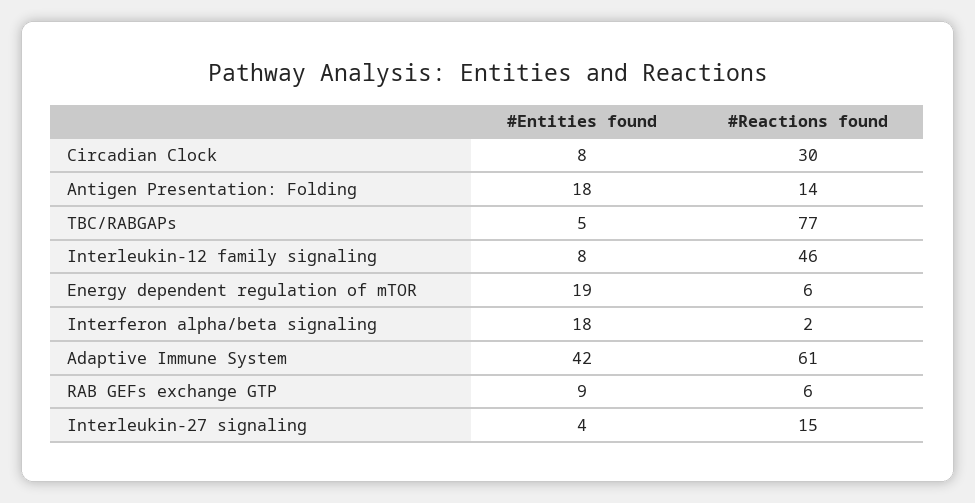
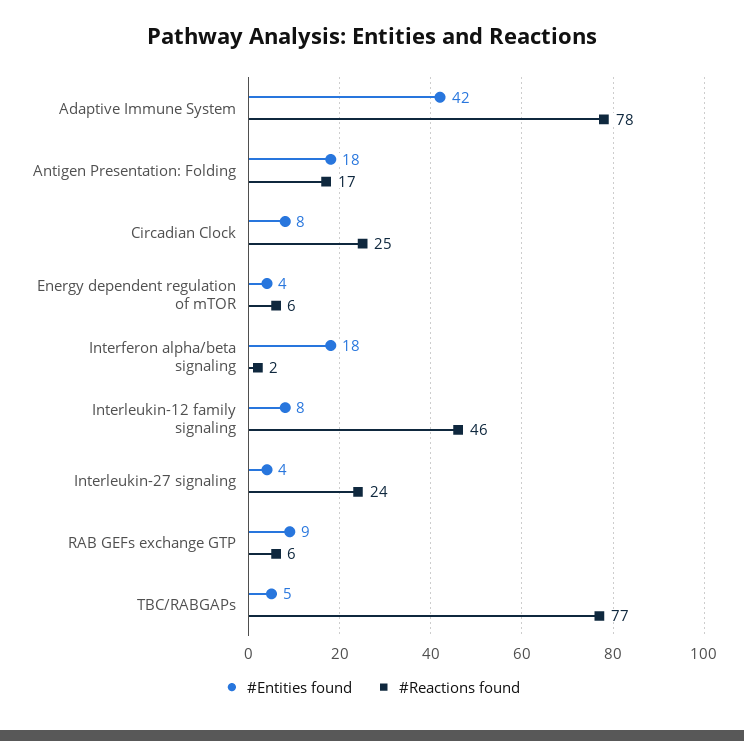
  {
    "#Entities found": {
      "Circadian Clock": 8,
      "Antigen Presentation: Folding": 18,
      "TBC/RABGAPs": 5,
      "Interleukin-12 family signaling": 8,
-     "Energy dependent regulation of mTOR": 19,
+     "Energy dependent regulation of mTOR": 4,
      "Interferon alpha/beta signaling": 18,
      "Adaptive Immune System": 42,
      "RAB GEFs exchange GTP": 9,
      "Interleukin-27 signaling": 4
    },
    "#Reactions found": {
-     "Circadian Clock": 30,
+     "Circadian Clock": 25,
-     "Antigen Presentation: Folding": 14,
+     "Antigen Presentation: Folding": 17,
      "TBC/RABGAPs": 77,
      "Interleukin-12 family signaling": 46,
      "Energy dependent regulation of mTOR": 6,
      "Interferon alpha/beta signaling": 2,
-     "Adaptive Immune System": 61,
+     "Adaptive Immune System": 78,
      "RAB GEFs exchange GTP": 6,
-     "Interleukin-27 signaling": 15
+     "Interleukin-27 signaling": 24
    }
  }

